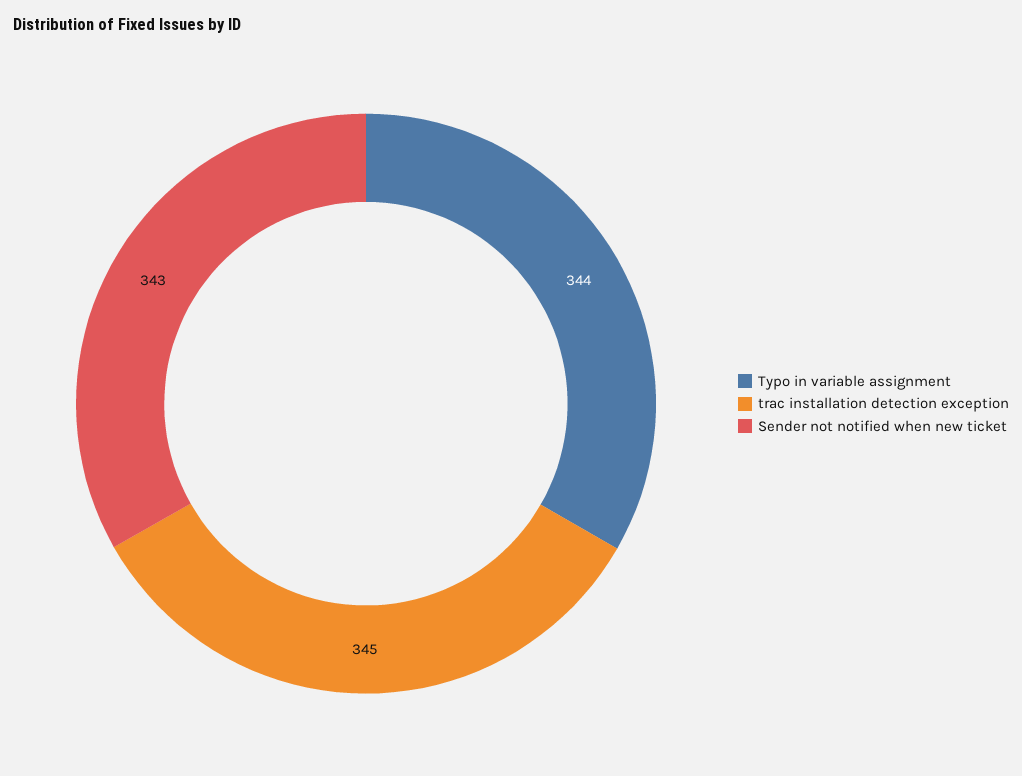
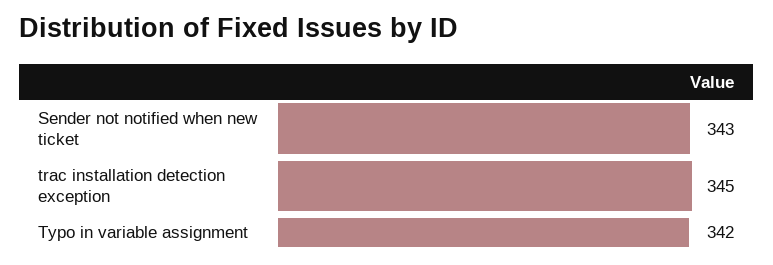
  {
-   "Typo in variable assignment": 344,
+   "Typo in variable assignment": 342,
    "trac installation detection exception": 345,
    "Sender not notified when new ticket": 343
  }

